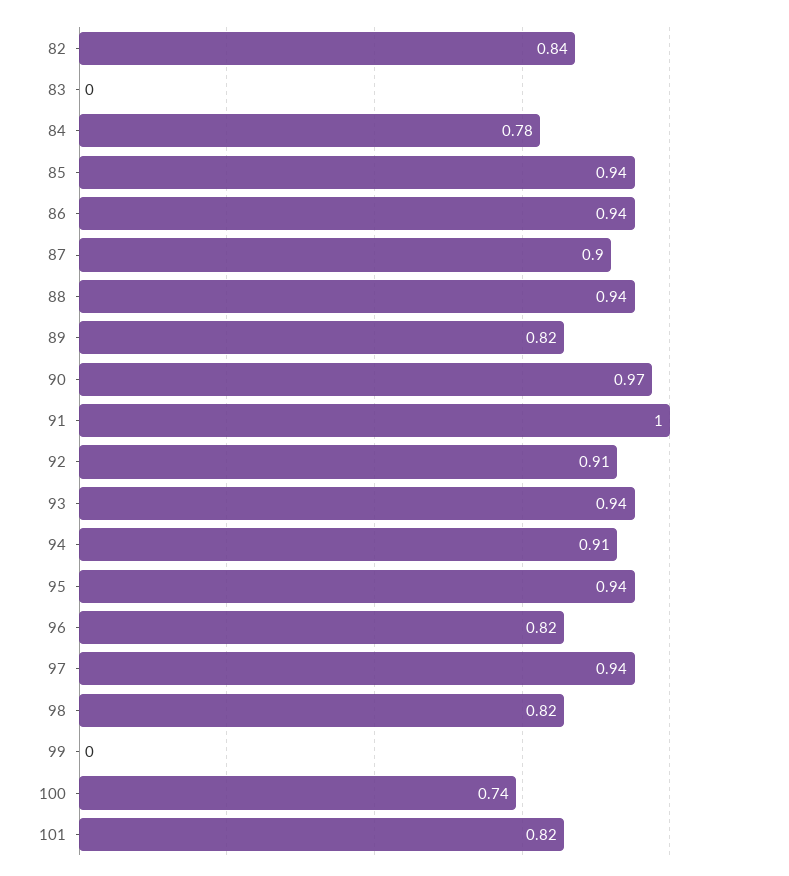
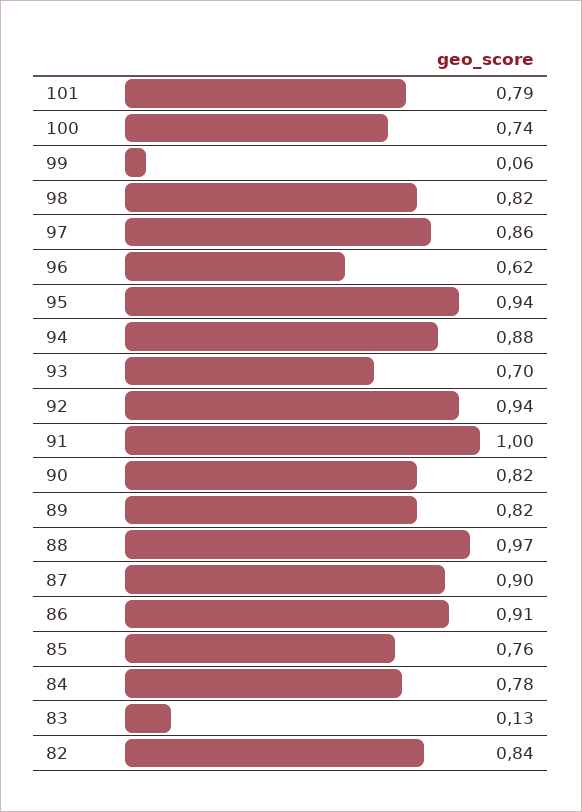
  {
    "82": 0.84,
-   "83": 0,
+   "83": 0.13,
    "84": 0.78,
-   "85": 0.94,
+   "85": 0.76,
-   "86": 0.94,
+   "86": 0.91,
    "87": 0.9,
-   "88": 0.94,
+   "88": 0.97,
    "89": 0.82,
-   "90": 0.97,
+   "90": 0.82,
    "91": 1,
-   "92": 0.91,
+   "92": 0.94,
-   "93": 0.94,
+   "93": 0.7,
-   "94": 0.91,
+   "94": 0.88,
    "95": 0.94,
-   "96": 0.82,
+   "96": 0.62,
-   "97": 0.94,
+   "97": 0.86,
    "98": 0.82,
-   "99": 0,
+   "99": 0.06,
    "100": 0.74,
-   "101": 0.82
+   "101": 0.79
  }

